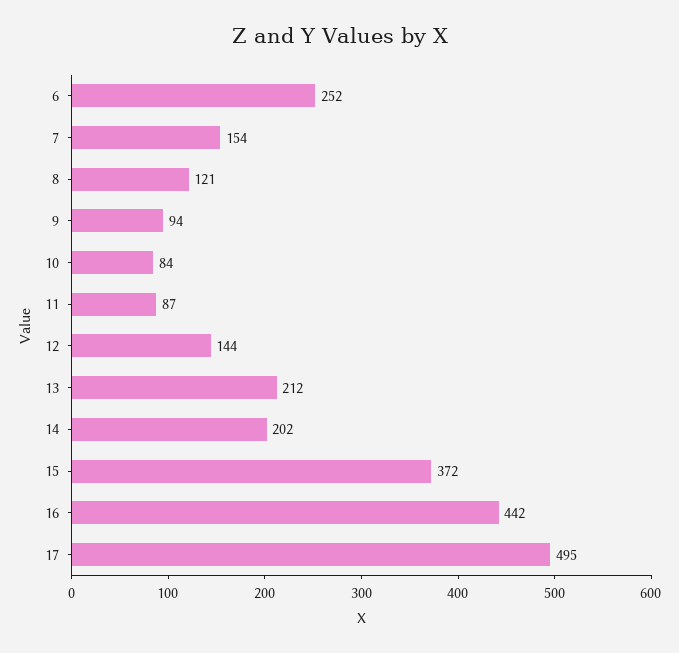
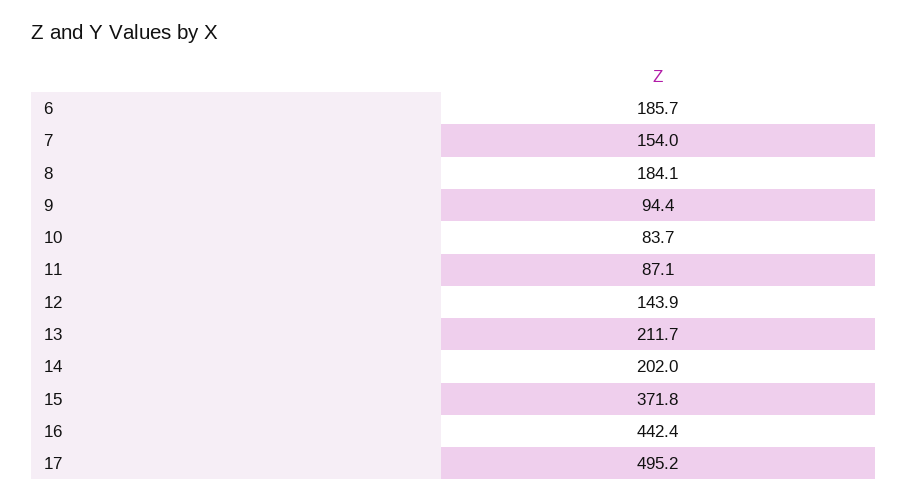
  {
-   "6": 252,
+   "6": 185.7,
    "7": 154,
-   "8": 121,
+   "8": 184.1,
    "9": 94.4,
    "10": 83.7,
    "11": 87.1,
    "12": 143.9,
    "13": 211.7,
    "14": 202,
    "15": 371.8,
    "16": 442.4,
    "17": 495.2
  }

